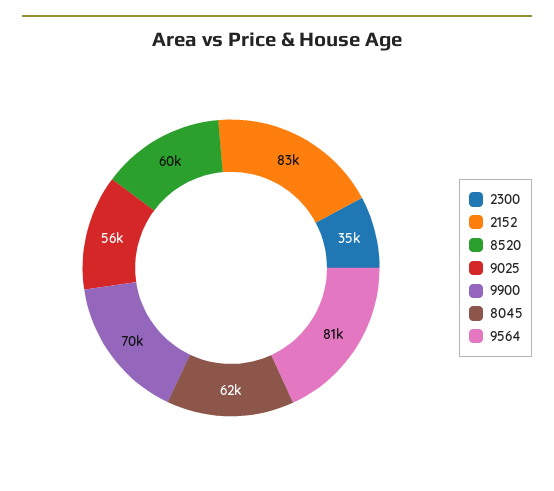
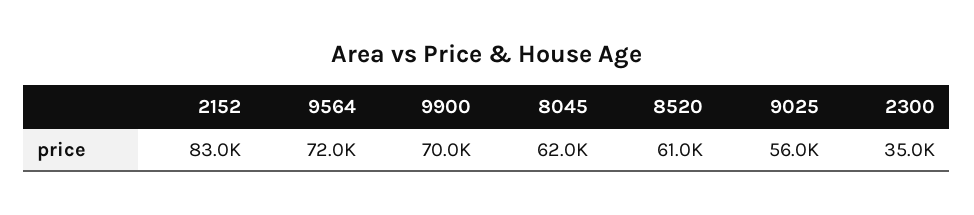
  {
    "2300": 35000,
    "2152": 83000,
-   "8520": 60000,
+   "8520": 61000,
    "9025": 56000,
    "9900": 70000,
    "8045": 62000,
-   "9564": 81000
+   "9564": 72000
  }

